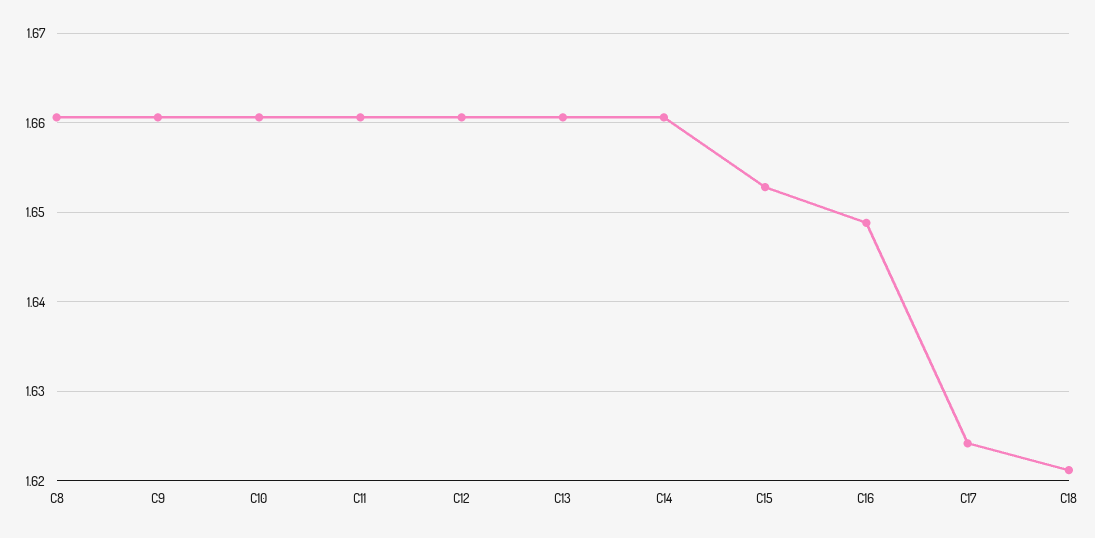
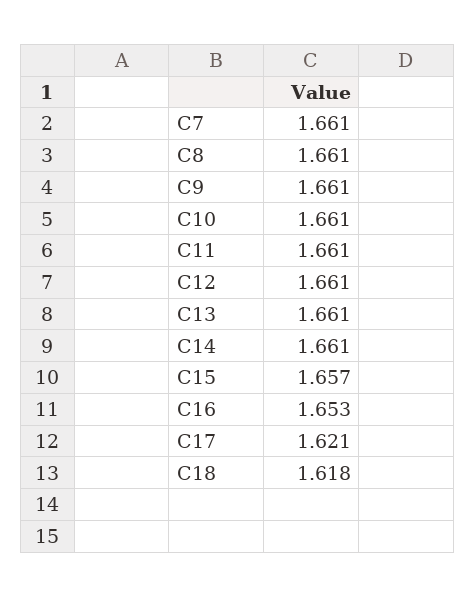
  {
    "C8": 1.661,
    "C9": 1.661,
    "C10": 1.661,
    "C11": 1.661,
    "C12": 1.661,
    "C13": 1.661,
    "C14": 1.661,
-   "C15": 1.653,
+   "C15": 1.657,
-   "C16": 1.649,
+   "C16": 1.653,
-   "C17": 1.624,
+   "C17": 1.621,
-   "C18": 1.621
+   "C18": 1.618,
+   "C7": 1.661
  }

